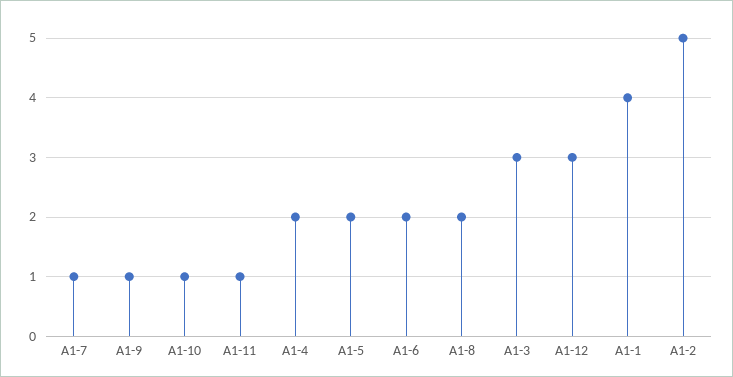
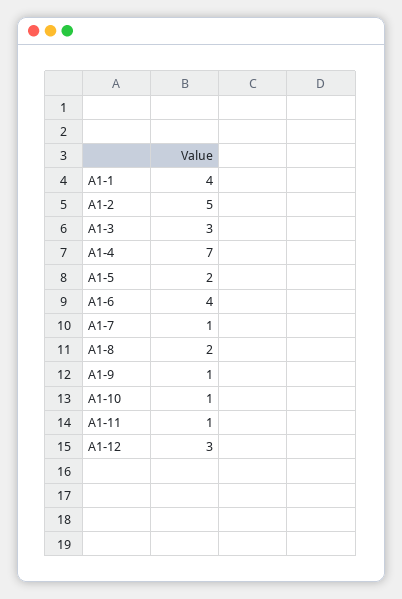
  {
    "A1-7": 1,
    "A1-9": 1,
    "A1-10": 1,
    "A1-11": 1,
-   "A1-4": 2,
+   "A1-4": 7,
    "A1-5": 2,
-   "A1-6": 2,
+   "A1-6": 4,
    "A1-8": 2,
    "A1-3": 3,
    "A1-12": 3,
    "A1-1": 4,
    "A1-2": 5
  }

